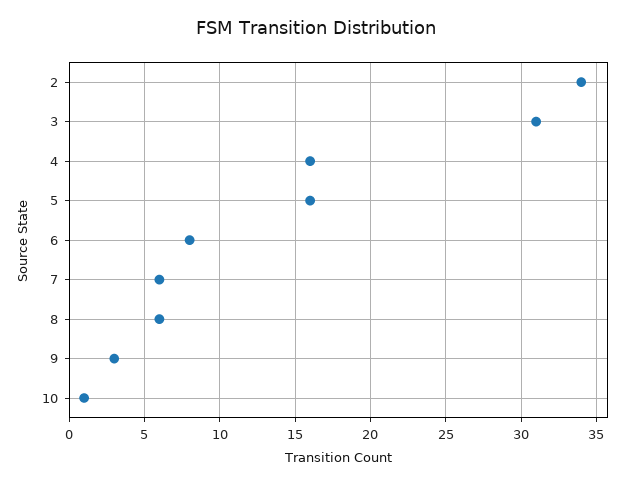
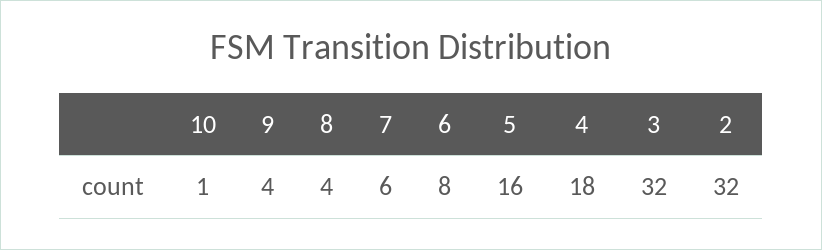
  {
-   "2": 34,
+   "2": 32,
-   "3": 31,
+   "3": 32,
-   "4": 16,
+   "4": 18,
    "5": 16,
    "6": 8,
    "7": 6,
-   "8": 6,
+   "8": 4,
-   "9": 3,
+   "9": 4,
    "10": 1
  }

